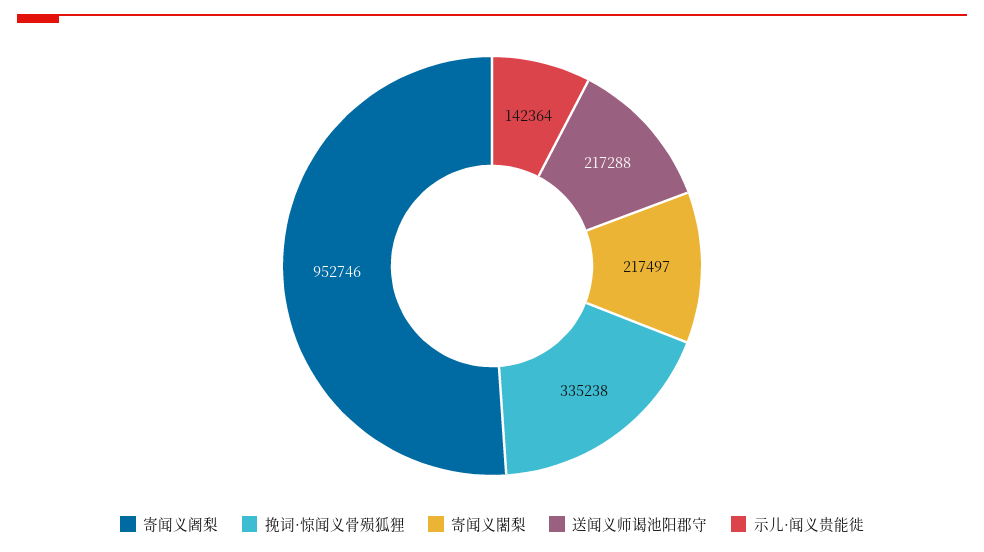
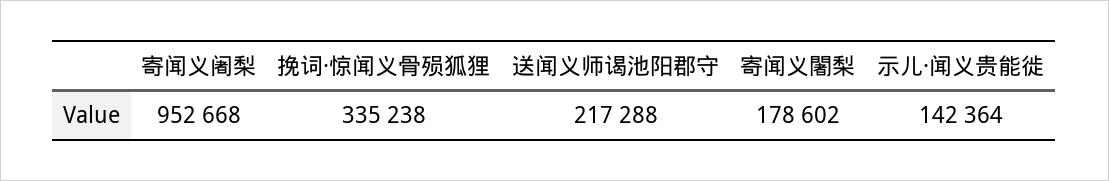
  {
-   "寄闻义阇梨": 952746,
+   "寄闻义阇梨": 952668,
    "挽词·惊闻义骨殒狐狸": 335238,
-   "寄闻义闍梨": 217497,
+   "寄闻义闍梨": 178602,
    "送闻义师谒池阳郡守": 217288,
    "示儿·闻义贵能徙": 142364
  }

